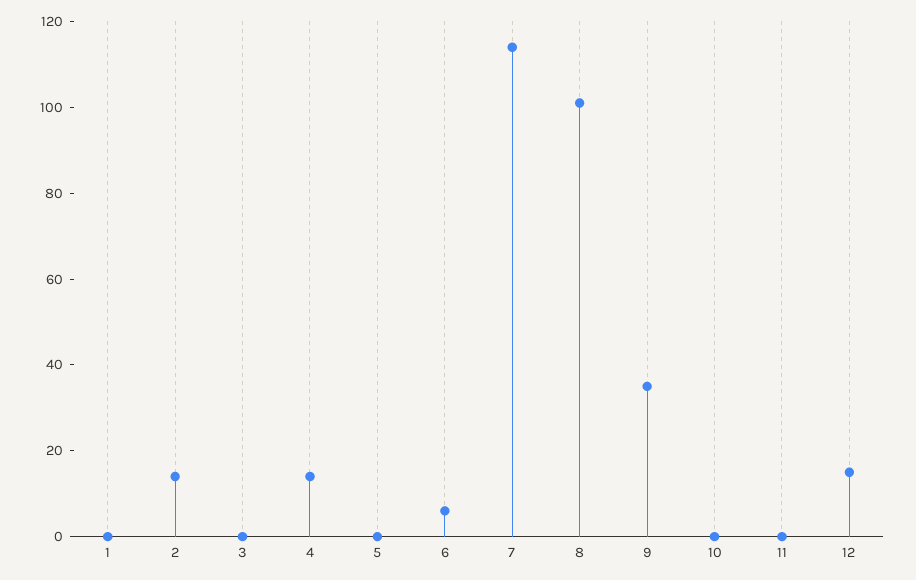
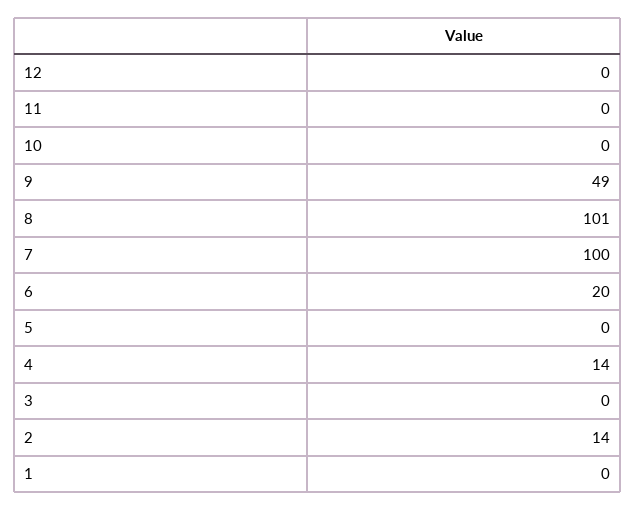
  {
    "1": 0,
    "2": 14,
    "3": 0,
    "4": 14,
    "5": 0,
-   "6": 5,
+   "6": 20,
-   "7": 115,
+   "7": 100,
    "8": 101,
-   "9": 35,
+   "9": 49,
    "10": 0,
    "11": 0,
-   "12": 15
+   "12": 0
  }

